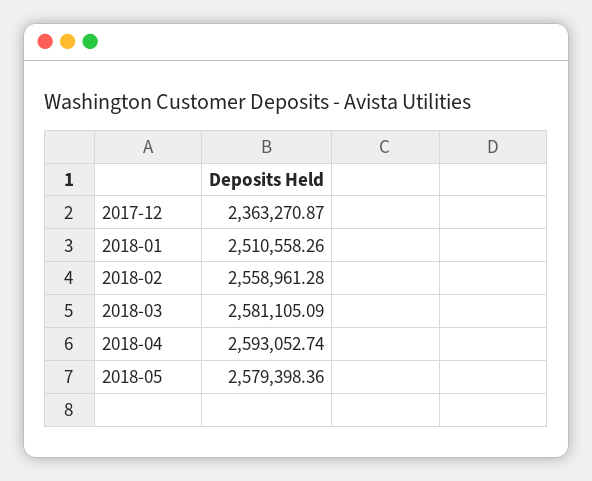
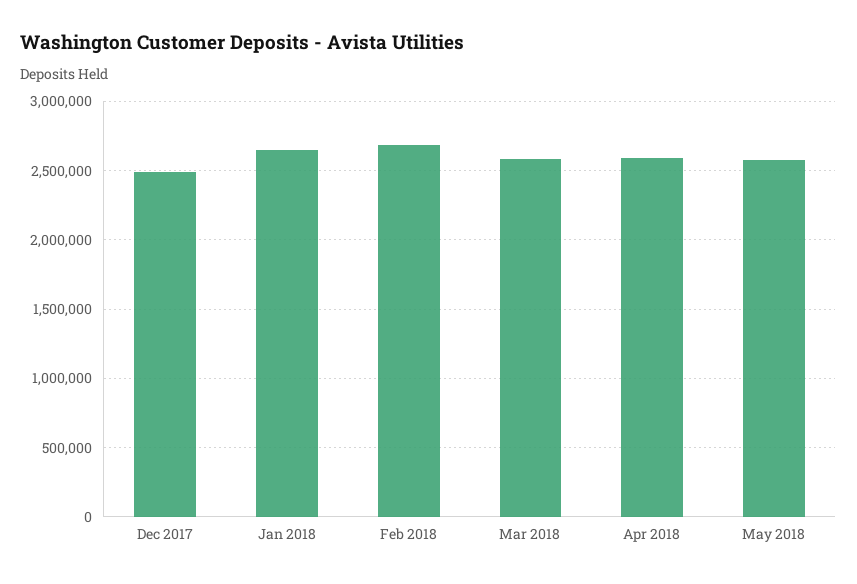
  {
-   "2017-12": 2363270.87,
+   "2017-12": 2500000,
-   "2018-01": 2510558.26,
+   "2018-01": 2650000,
-   "2018-02": 2558961.28,
+   "2018-02": 2700000,
    "2018-03": 2581105.09,
    "2018-04": 2593052.74,
    "2018-05": 2579398.36
  }

